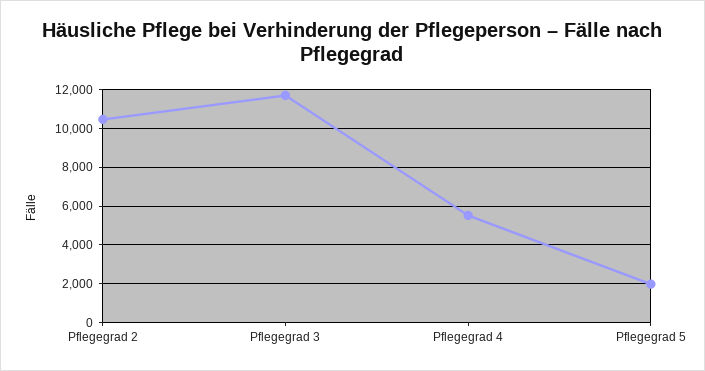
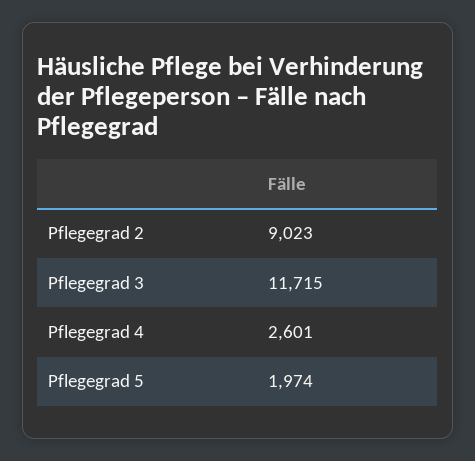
  {
-   "Pflegegrad 2": 10500,
+   "Pflegegrad 2": 9023,
    "Pflegegrad 3": 11715,
-   "Pflegegrad 4": 5500,
+   "Pflegegrad 4": 2601,
    "Pflegegrad 5": 1974
  }

